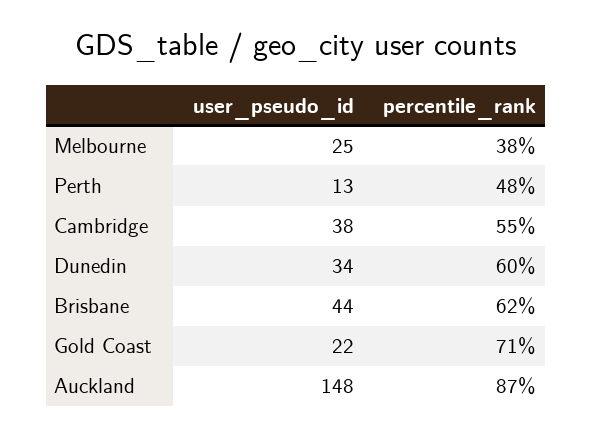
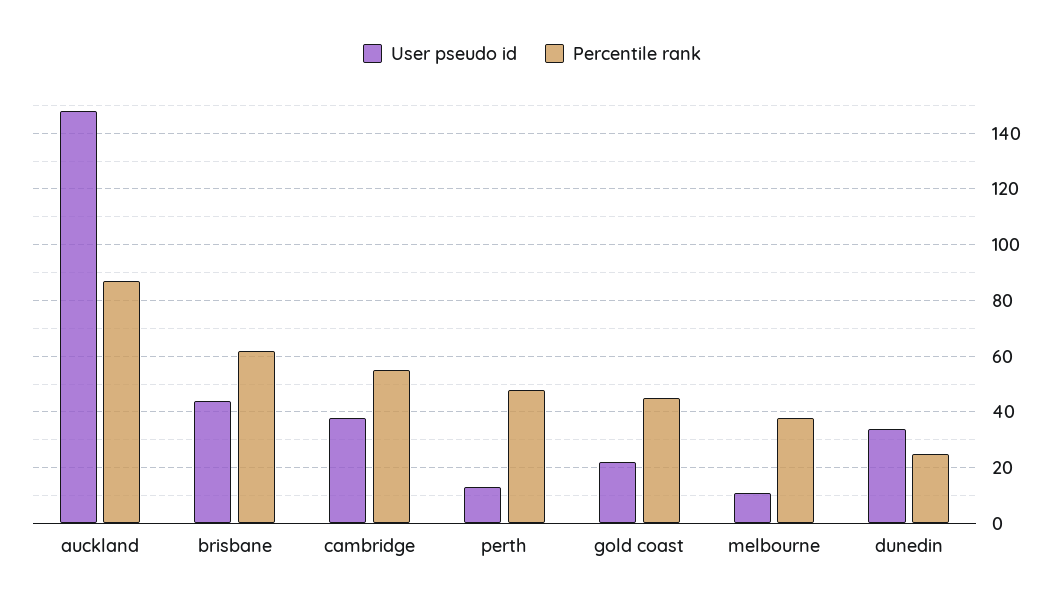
  {
    "user_pseudo_id": {
-     "Melbourne": 25,
+     "Melbourne": 10,
      "Perth": 13,
      "Cambridge": 38,
      "Dunedin": 34,
      "Brisbane": 44,
      "Gold Coast": 22,
      "Auckland": 148
    },
    "percentile_rank": {
      "Melbourne": 38,
      "Perth": 48,
      "Cambridge": 55,
-     "Dunedin": 60,
+     "Dunedin": 25,
      "Brisbane": 62,
-     "Gold Coast": 71,
+     "Gold Coast": 45,
      "Auckland": 87
    }
  }

